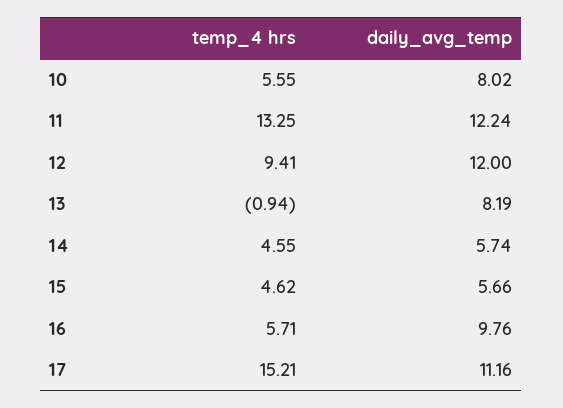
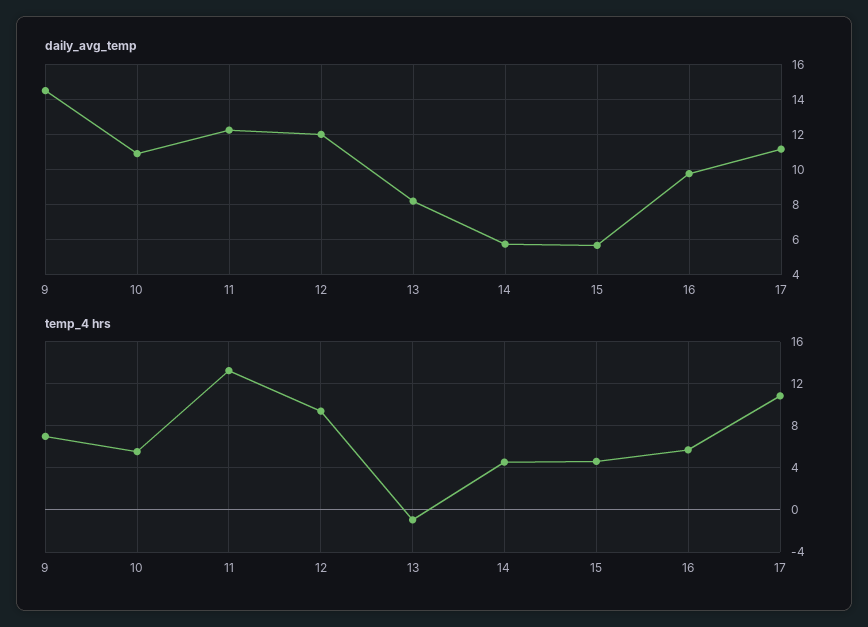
  {
    "temp_4 hrs": {
      "10": 5.55,
      "11": 13.25,
      "12": 9.41,
      "13": -0.94,
      "14": 4.55,
      "15": 4.62,
      "16": 5.71,
-     "17": 15.21
+     "17": 11,
+     "9": 7
    },
    "daily_avg_temp": {
-     "10": 8.02,
+     "10": 11,
      "11": 12.24,
      "12": 12,
      "13": 8.19,
      "14": 5.74,
      "15": 5.66,
      "16": 9.76,
-     "17": 11.16
+     "17": 11.16,
+     "9": 14.5
    }
  }

